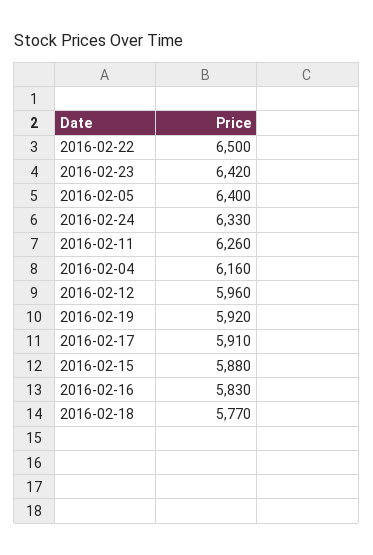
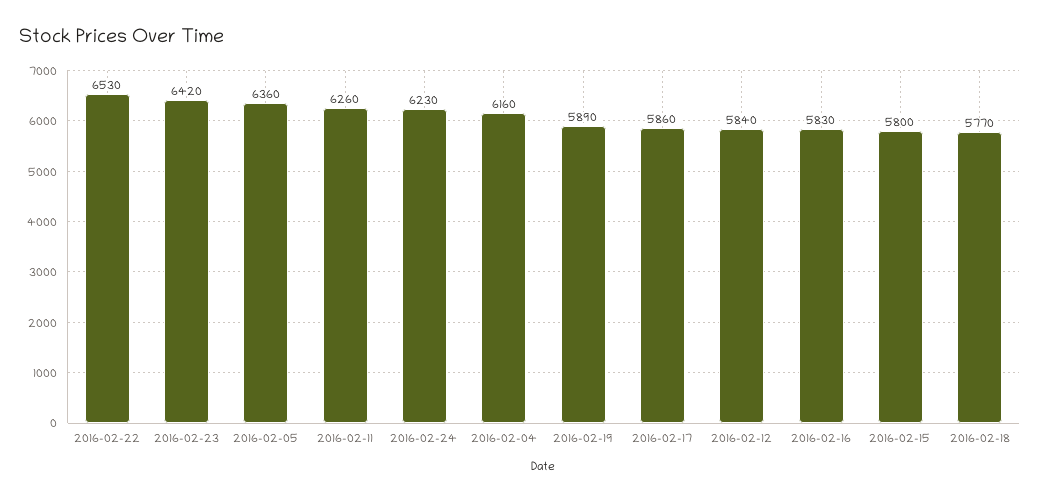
  {
-   "2016-02-22": 6500,
+   "2016-02-22": 6530,
    "2016-02-23": 6420,
-   "2016-02-05": 6400,
+   "2016-02-05": 6360,
-   "2016-02-24": 6330,
+   "2016-02-24": 6230,
    "2016-02-11": 6260,
    "2016-02-04": 6160,
-   "2016-02-12": 5960,
+   "2016-02-12": 5840,
-   "2016-02-19": 5920,
+   "2016-02-19": 5890,
-   "2016-02-17": 5910,
+   "2016-02-17": 5860,
-   "2016-02-15": 5880,
+   "2016-02-15": 5800,
    "2016-02-16": 5830,
    "2016-02-18": 5770
  }

